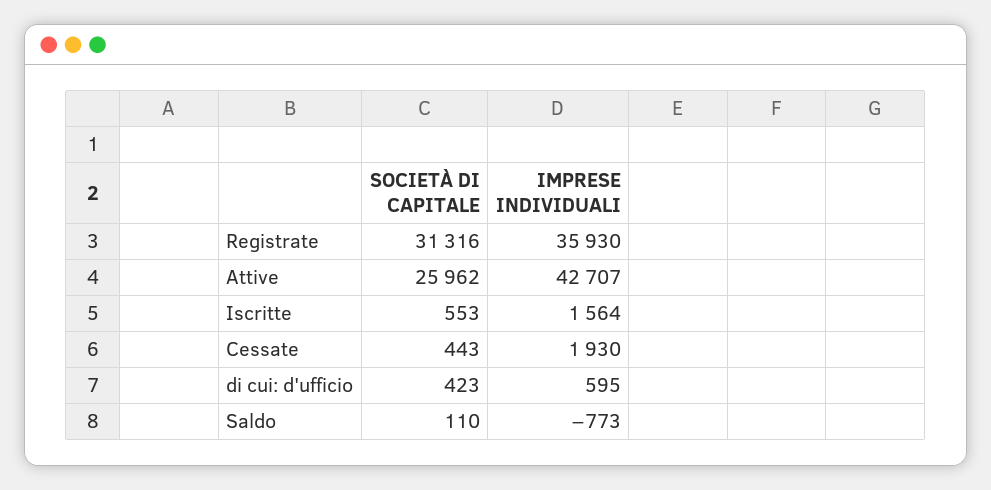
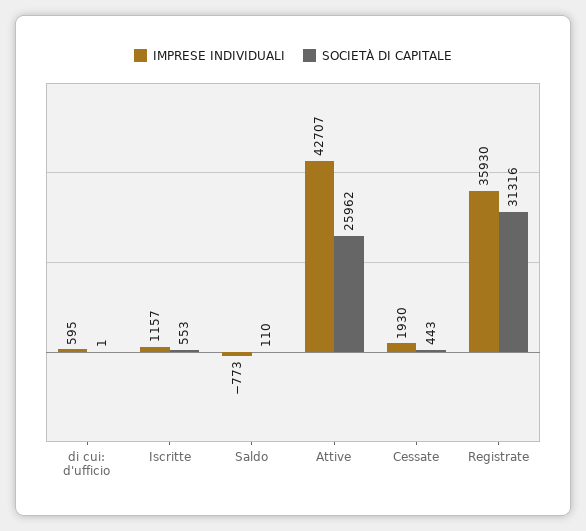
  {
    "SOCIETÀ DI CAPITALE": {
      "Registrate": 31316,
      "Attive": 25962,
      "Iscritte": 553,
      "Cessate": 443,
-     "di cui: d'ufficio": 423,
+     "di cui: d'ufficio": 1,
      "Saldo": 110
    },
    "IMPRESE INDIVIDUALI": {
      "Registrate": 35930,
      "Attive": 42707,
-     "Iscritte": 1564,
+     "Iscritte": 1157,
      "Cessate": 1930,
      "di cui: d'ufficio": 595,
      "Saldo": -773
    }
  }

